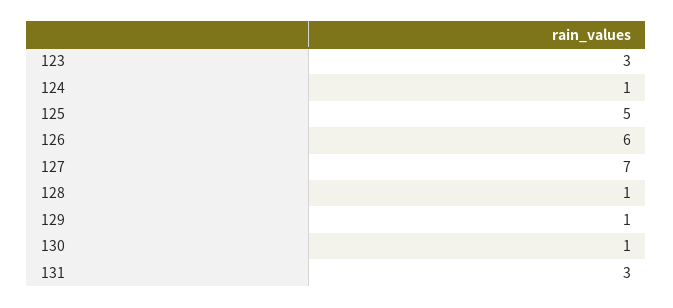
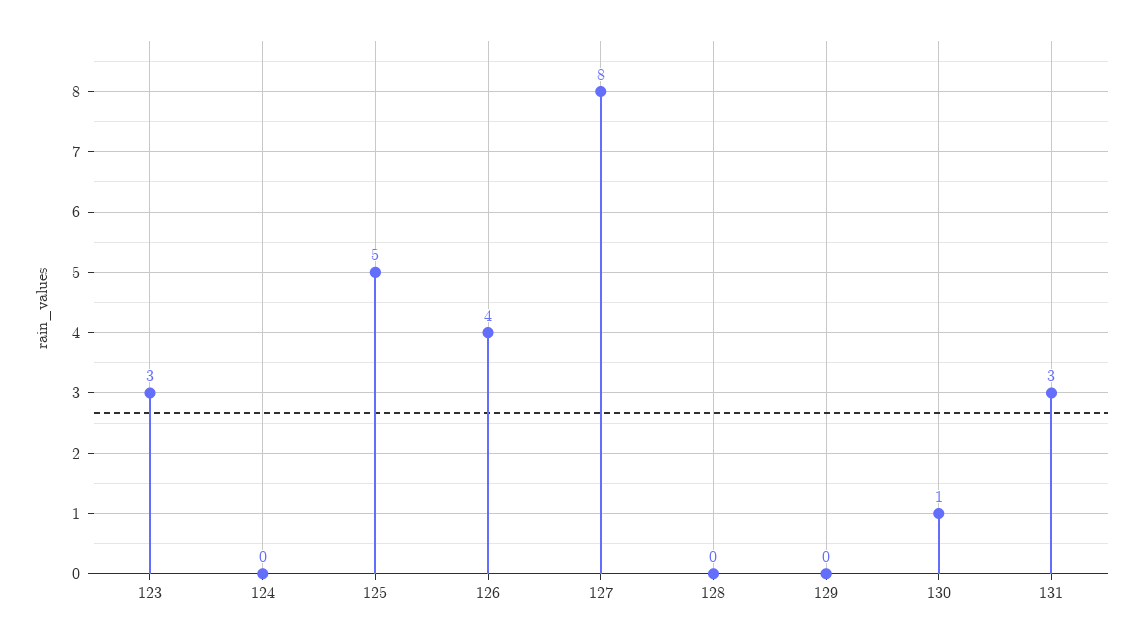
  {
    "123": 3,
-   "124": 1,
+   "124": 0,
    "125": 5,
-   "126": 6,
+   "126": 4,
-   "127": 7,
+   "127": 8,
-   "128": 1,
+   "128": 0,
-   "129": 1,
+   "129": 0,
    "130": 1,
    "131": 3
  }

